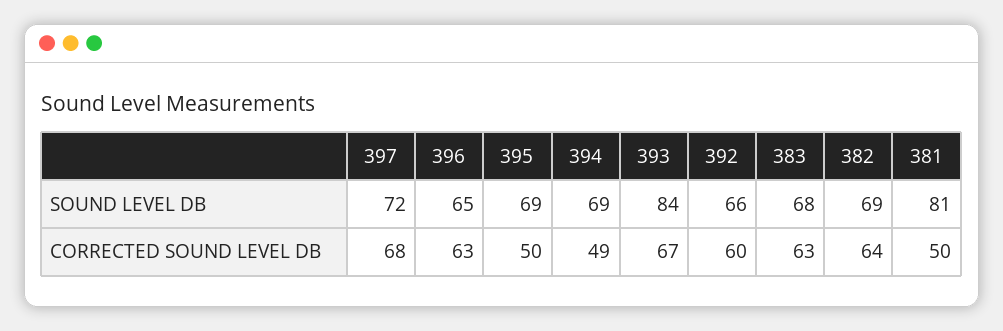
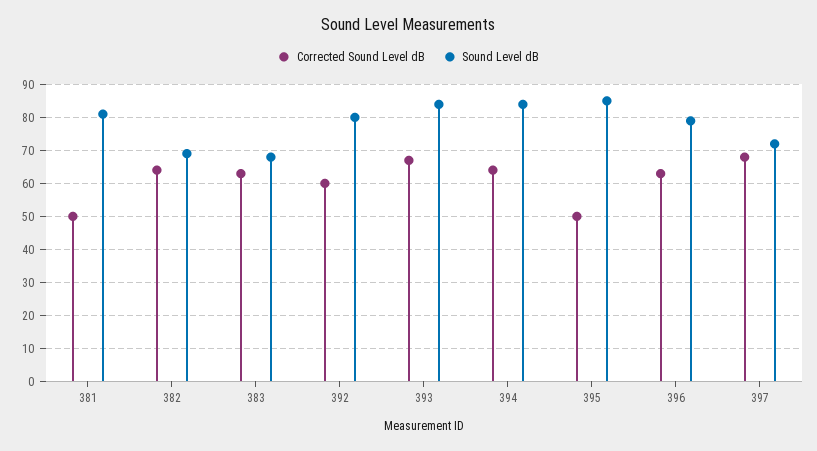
  {
    "SOUND LEVEL DB": {
      "397": 72,
-     "396": 65,
+     "396": 80,
-     "395": 69,
+     "395": 85,
-     "394": 69,
+     "394": 85,
      "393": 84,
-     "392": 66,
+     "392": 80,
      "383": 68,
      "382": 69,
      "381": 81
    },
    "CORRECTED SOUND LEVEL DB": {
      "397": 68,
      "396": 63,
      "395": 50,
-     "394": 49,
+     "394": 65,
      "393": 67,
      "392": 60,
      "383": 63,
      "382": 64,
      "381": 50
    }
  }

